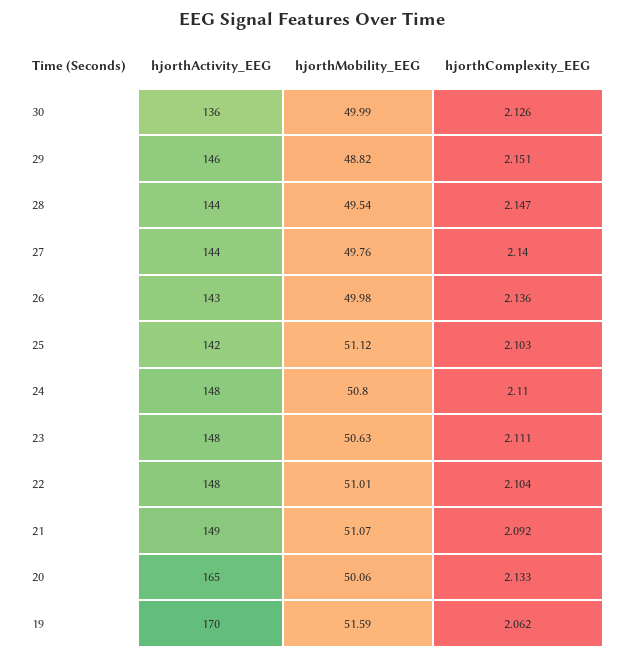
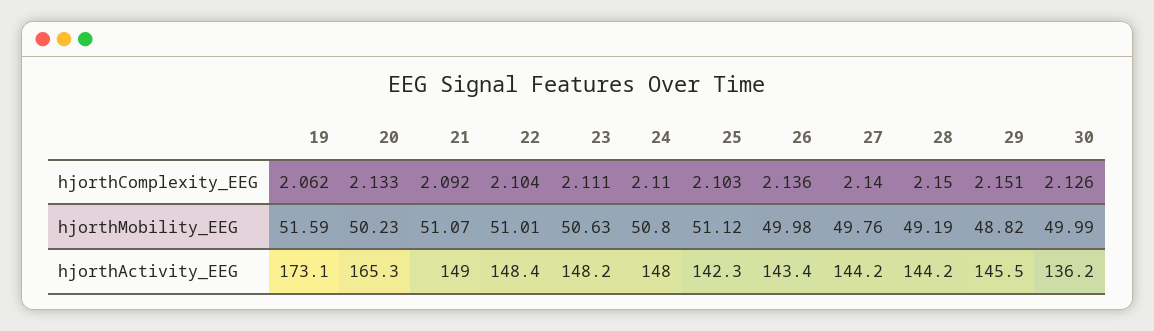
  {
    "hjorthActivity_EEG": {
      "30": 136.2,
      "29": 145.5,
      "28": 144.2,
      "27": 144.2,
      "26": 143.4,
      "25": 142.3,
      "24": 148,
      "23": 148.2,
      "22": 148.4,
      "21": 149,
      "20": 165.3,
-     "19": 170
+     "19": 173.1
    },
    "hjorthMobility_EEG": {
      "30": 49.99,
      "29": 48.82,
-     "28": 49.54,
+     "28": 49.19,
      "27": 49.76,
      "26": 49.98,
      "25": 51.12,
      "24": 50.8,
      "23": 50.63,
      "22": 51.01,
      "21": 51.07,
-     "20": 50.06,
+     "20": 50.23,
      "19": 51.59
    },
    "hjorthComplexity_EEG": {
      "30": 2.126,
      "29": 2.151,
-     "28": 2.147,
+     "28": 2.15,
      "27": 2.14,
      "26": 2.136,
      "25": 2.103,
      "24": 2.11,
      "23": 2.111,
      "22": 2.104,
      "21": 2.092,
      "20": 2.133,
      "19": 2.062
    }
  }

